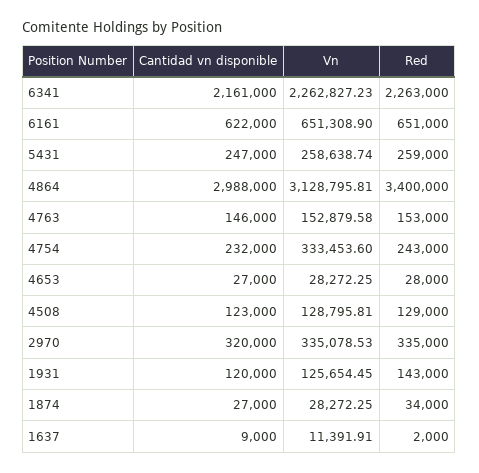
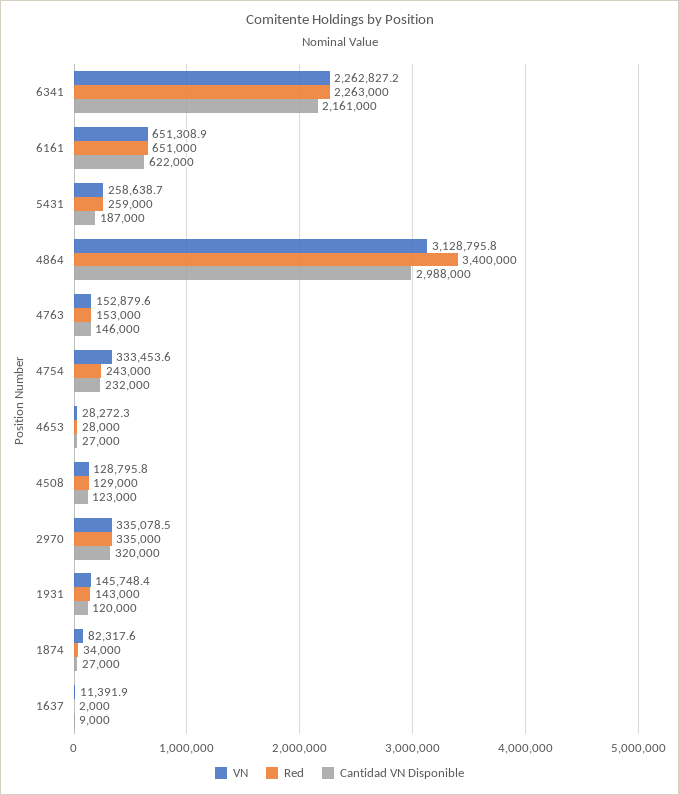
  {
    "Cantidad vn disponible": {
      "6341": 2161000,
      "6161": 622000,
-     "5431": 247000,
+     "5431": 187000,
      "4864": 2988000,
      "4763": 146000,
      "4754": 232000,
      "4653": 27000,
      "4508": 123000,
      "2970": 320000,
      "1931": 120000,
      "1874": 27000,
      "1637": 9000
    },
    "Vn": {
      "6341": 2262827.23,
      "6161": 651308.9,
      "5431": 258638.74,
      "4864": 3128795.81,
      "4763": 152879.58,
      "4754": 333453.6,
      "4653": 28272.25,
      "4508": 128795.81,
      "2970": 335078.53,
-     "1931": 125654.45,
+     "1931": 145748.4,
-     "1874": 28272.25,
+     "1874": 82317.6,
      "1637": 11391.91
    },
    "Red": {
      "6341": 2263000,
      "6161": 651000,
      "5431": 259000,
      "4864": 3400000,
      "4763": 153000,
      "4754": 243000,
      "4653": 28000,
      "4508": 129000,
      "2970": 335000,
      "1931": 143000,
      "1874": 34000,
      "1637": 2000
    }
  }

